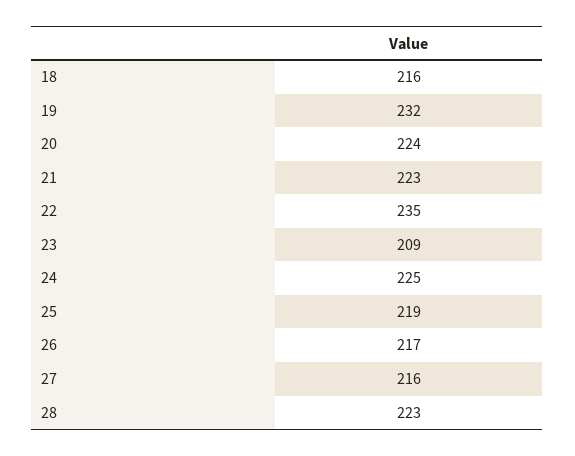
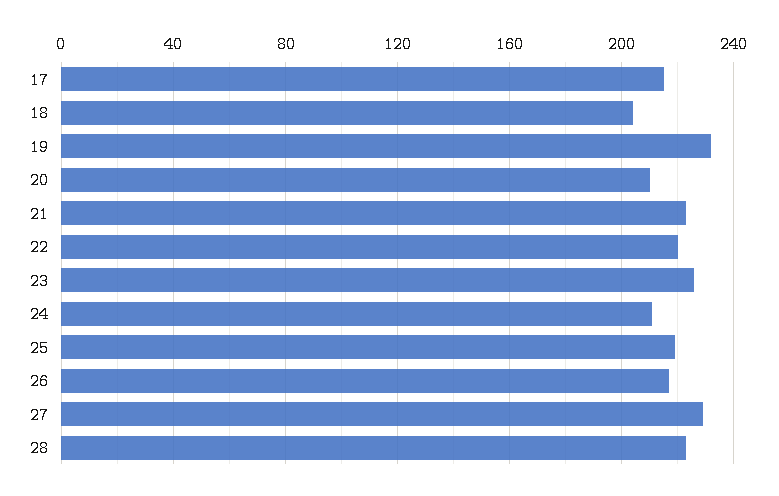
  {
-   "18": 216,
+   "18": 205,
    "19": 232,
-   "20": 224,
+   "20": 210,
    "21": 223,
-   "22": 235,
+   "22": 220,
-   "23": 209,
+   "23": 225,
-   "24": 225,
+   "24": 210,
    "25": 219,
    "26": 217,
-   "27": 216,
+   "27": 230,
-   "28": 223
+   "28": 223,
+   "17": 215
  }

